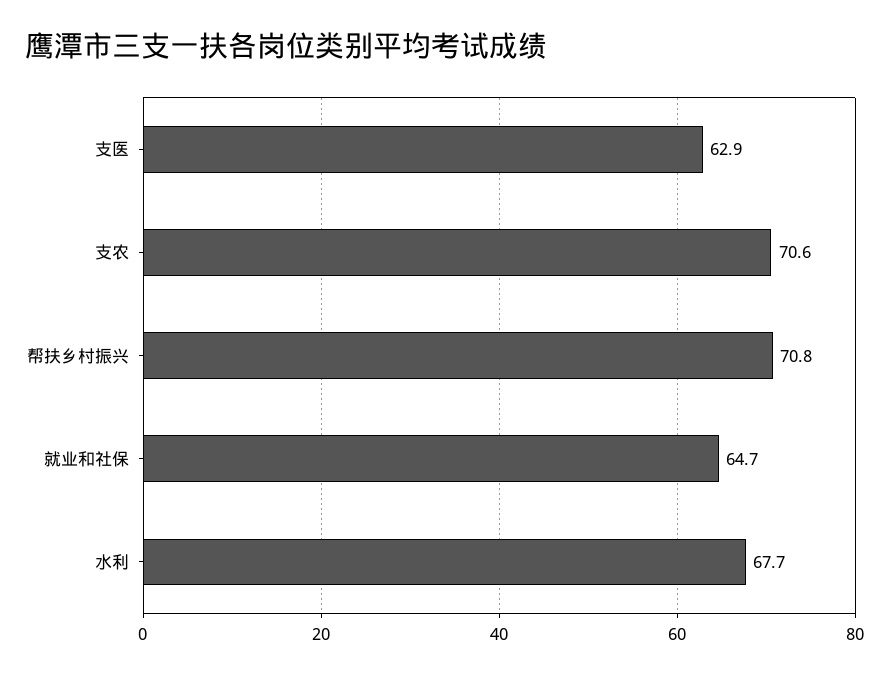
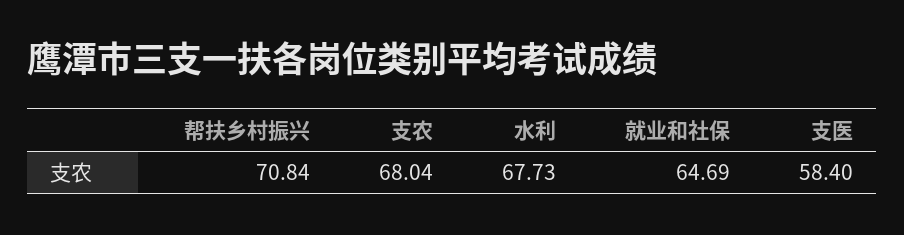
  {
-   "支医": 62.9,
+   "支医": 58.4,
-   "支农": 70.6,
+   "支农": 68.04,
    "帮扶乡村振兴": 70.84,
    "就业和社保": 64.69,
    "水利": 67.73
  }

